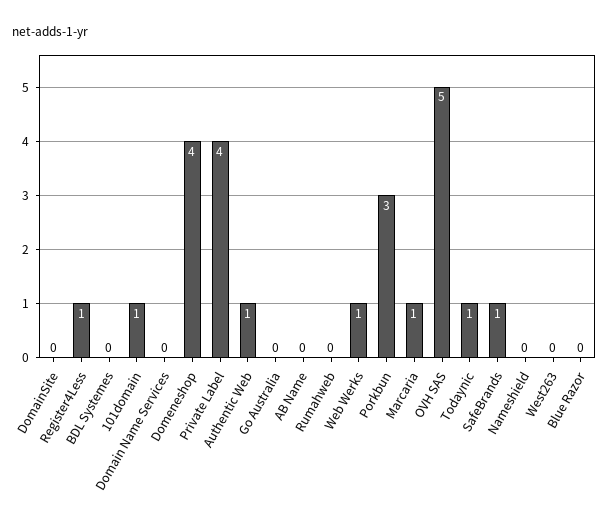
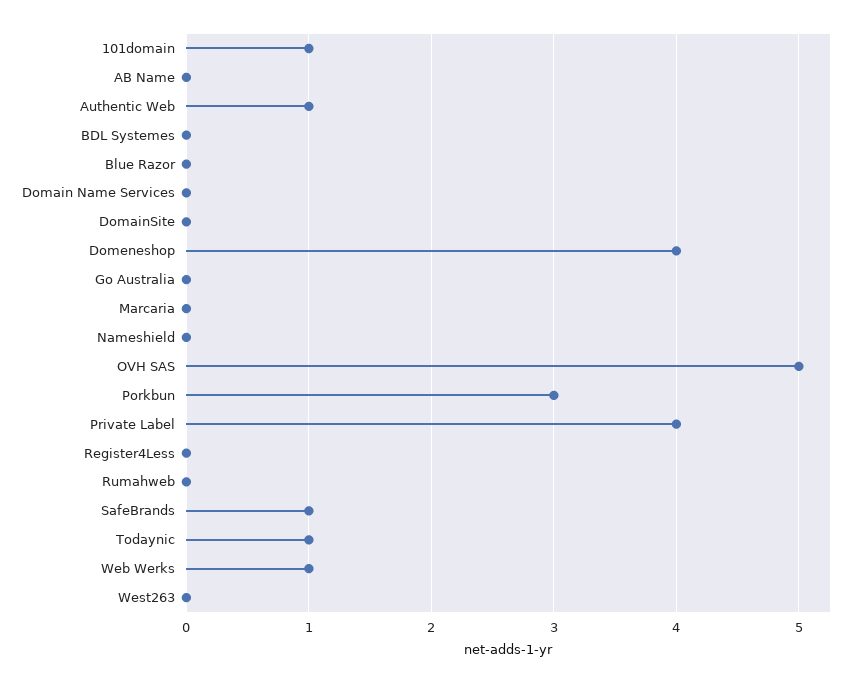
  {
    "DomainSite": 0,
-   "Register4Less": 1,
+   "Register4Less": 0,
    "BDL Systemes": 0,
    "101domain": 1,
    "Domain Name Services": 0,
    "Domeneshop": 4,
    "Private Label": 4,
    "Authentic Web": 1,
    "Go Australia": 0,
    "AB Name": 0,
    "Rumahweb": 0,
    "Web Werks": 1,
    "Porkbun": 3,
-   "Marcaria": 1,
+   "Marcaria": 0,
    "OVH SAS": 5,
    "Todaynic": 1,
    "SafeBrands": 1,
    "Nameshield": 0,
    "West263": 0,
    "Blue Razor": 0
  }

